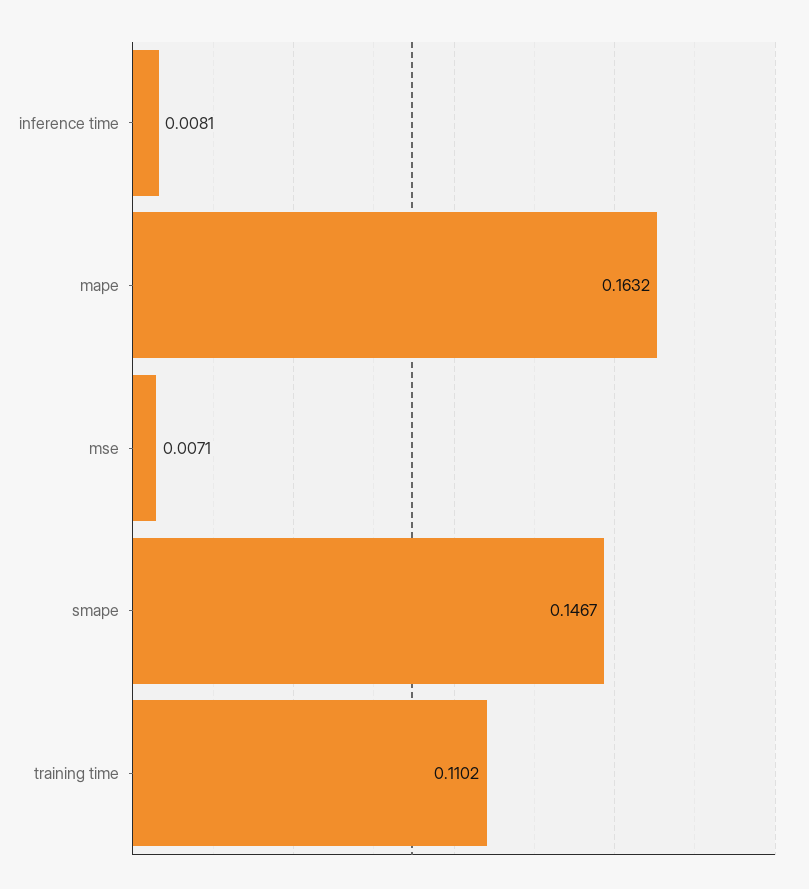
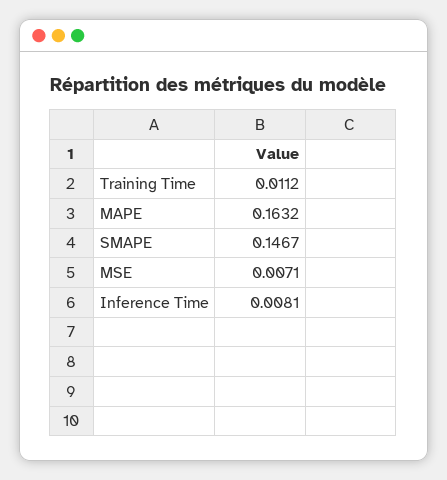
  {
    "inference time": 0.0081,
    "mape": 0.1632,
    "mse": 0.0071,
    "smape": 0.1467,
-   "training time": 0.1102
+   "training time": 0.0112
  }

